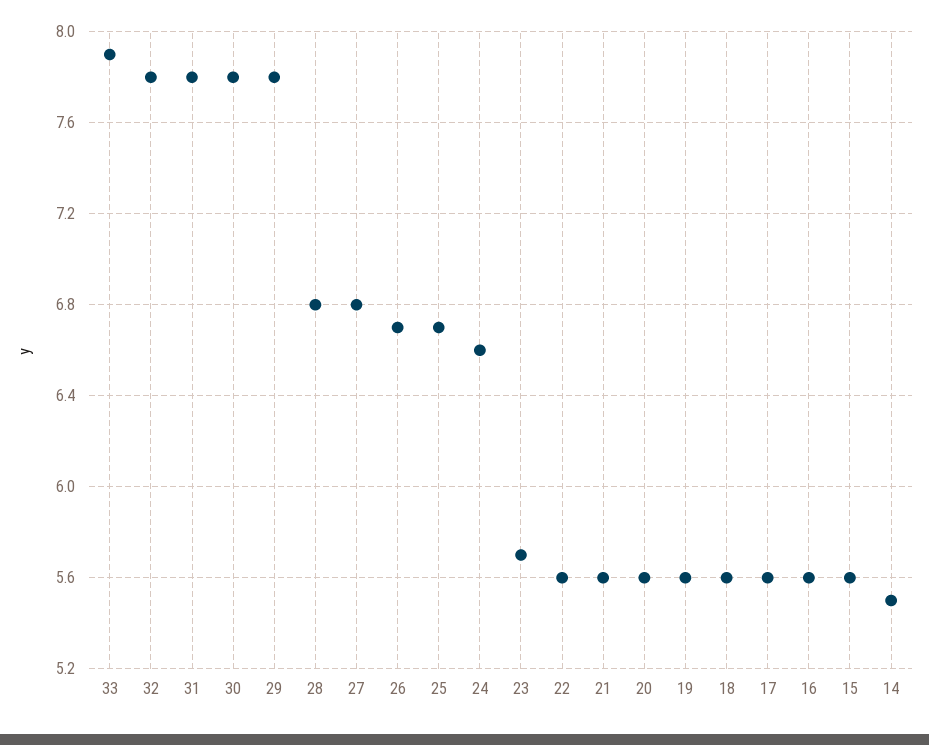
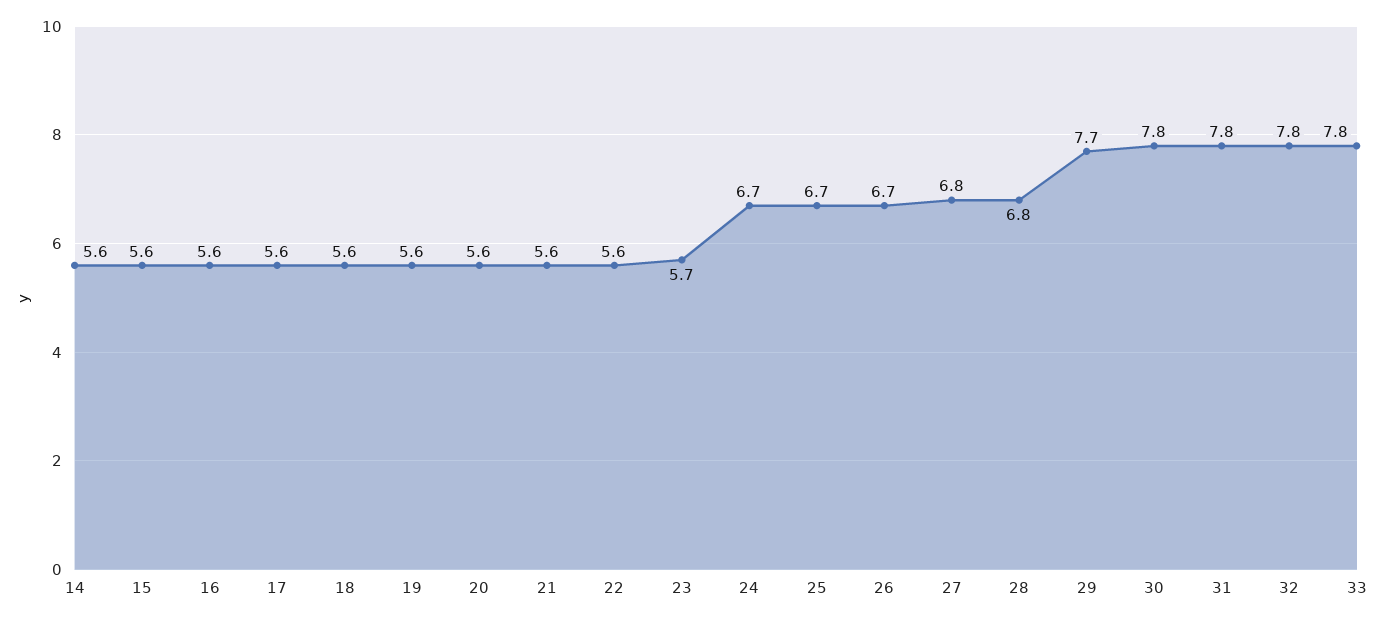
  {
-   "33": 7.9,
+   "33": 7.8,
    "32": 7.8,
    "31": 7.8,
    "30": 7.8,
-   "29": 7.8,
+   "29": 7.7,
    "28": 6.8,
    "27": 6.8,
    "26": 6.7,
    "25": 6.7,
-   "24": 6.6,
+   "24": 6.7,
    "23": 5.7,
    "22": 5.6,
    "21": 5.6,
    "20": 5.6,
    "19": 5.6,
    "18": 5.6,
    "17": 5.6,
    "16": 5.6,
    "15": 5.6,
-   "14": 5.5
+   "14": 5.6
  }

